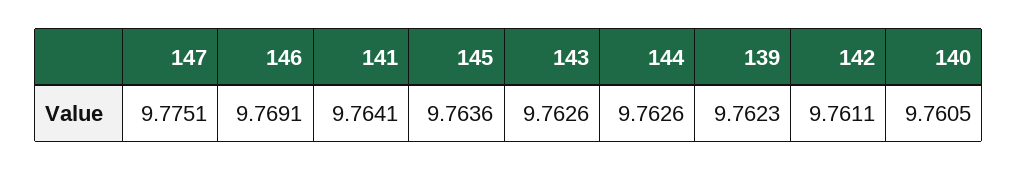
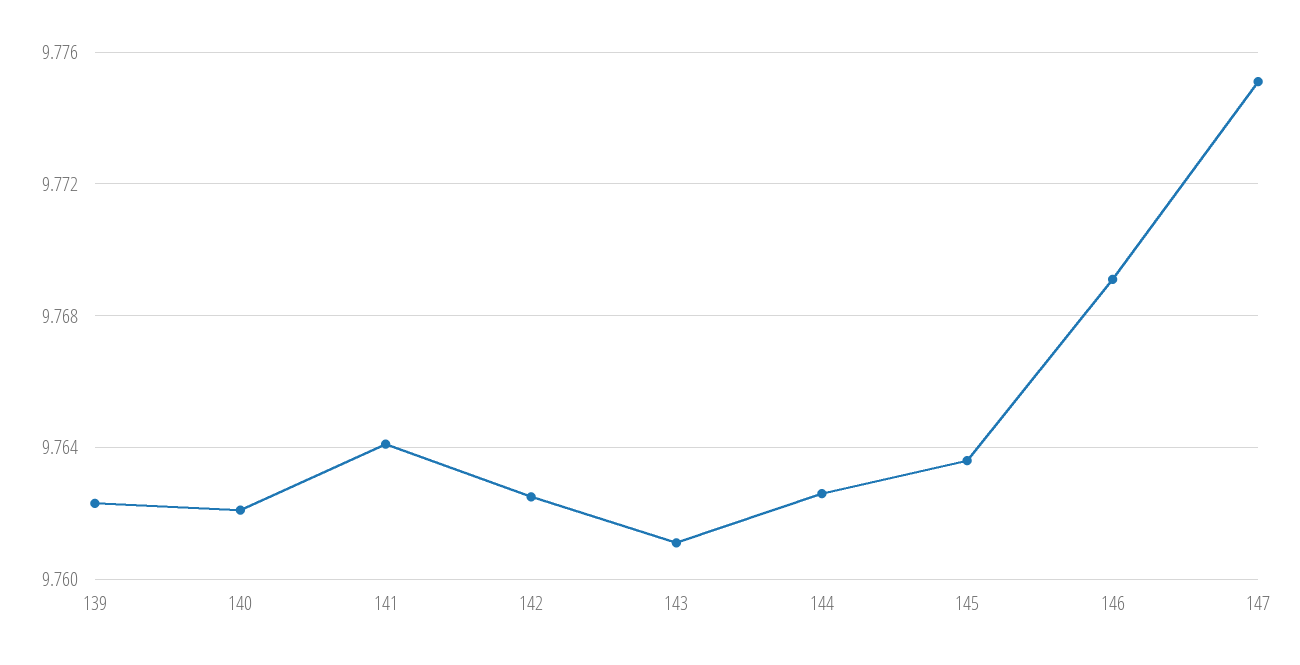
  {
    "147": 9.7751,
    "146": 9.7691,
    "141": 9.7641,
    "145": 9.7636,
-   "143": 9.7626,
+   "143": 9.761,
    "144": 9.7626,
    "139": 9.7623,
-   "142": 9.7611,
+   "142": 9.7625,
-   "140": 9.7605
+   "140": 9.762
  }

